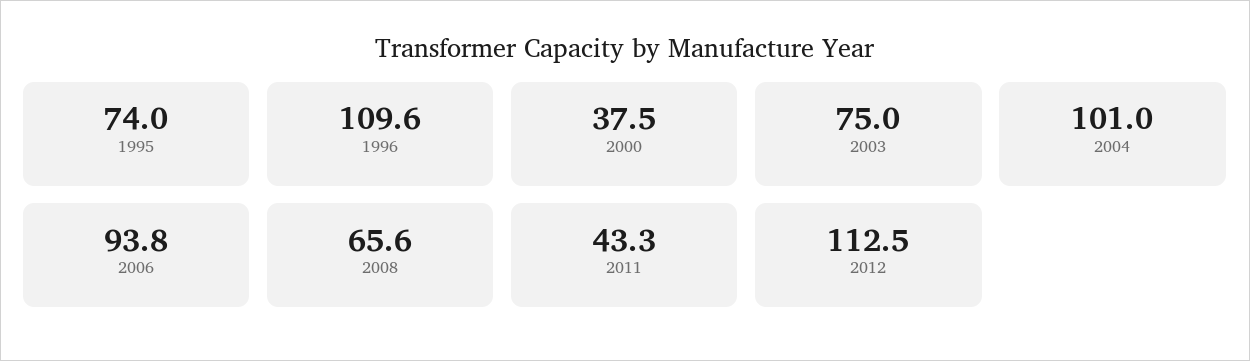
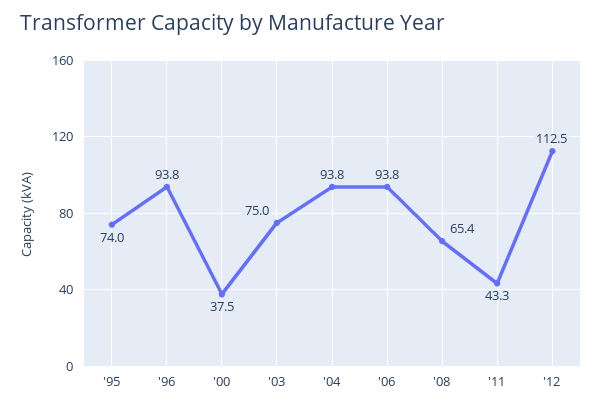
  {
    "1995": 74,
-   "1996": 109.6,
+   "1996": 93.8,
    "2000": 37.5,
    "2003": 75,
-   "2004": 101,
+   "2004": 93.8,
    "2006": 93.8,
-   "2008": 65.6,
+   "2008": 65.4,
    "2011": 43.3,
    "2012": 112.5
  }

